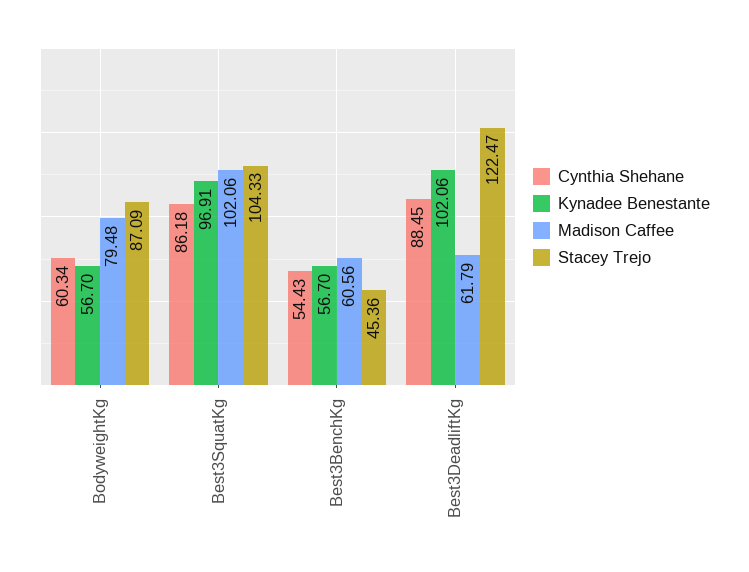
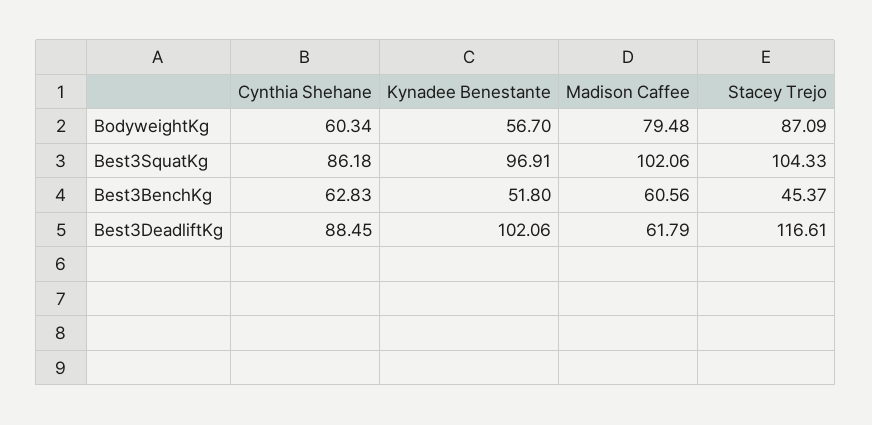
  {
    "Cynthia Shehane": {
      "BodyweightKg": 60.34,
      "Best3SquatKg": 86.18,
-     "Best3BenchKg": 54.43,
+     "Best3BenchKg": 62.83,
      "Best3DeadliftKg": 88.45
    },
    "Kynadee Benestante": {
      "BodyweightKg": 56.7,
      "Best3SquatKg": 96.91,
-     "Best3BenchKg": 56.7,
+     "Best3BenchKg": 51.8,
      "Best3DeadliftKg": 102.06
    },
    "Madison Caffee": {
      "BodyweightKg": 79.48,
      "Best3SquatKg": 102.06,
      "Best3BenchKg": 60.56,
      "Best3DeadliftKg": 61.79
    },
    "Stacey Trejo": {
      "BodyweightKg": 87.09,
      "Best3SquatKg": 104.33,
-     "Best3BenchKg": 45.36,
+     "Best3BenchKg": 45.37,
-     "Best3DeadliftKg": 122.47
+     "Best3DeadliftKg": 116.61
    }
  }

